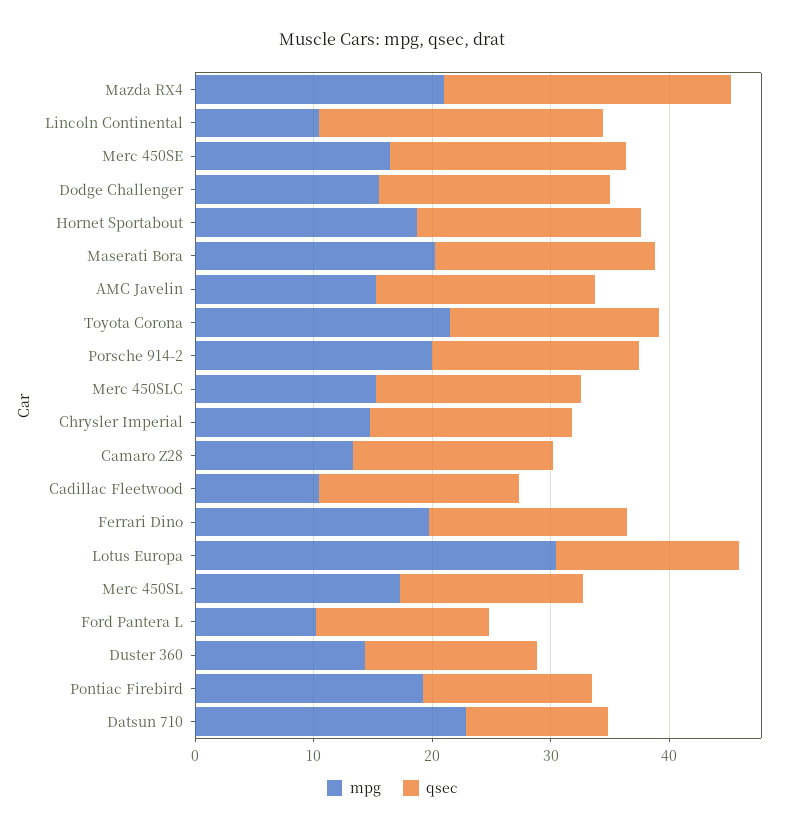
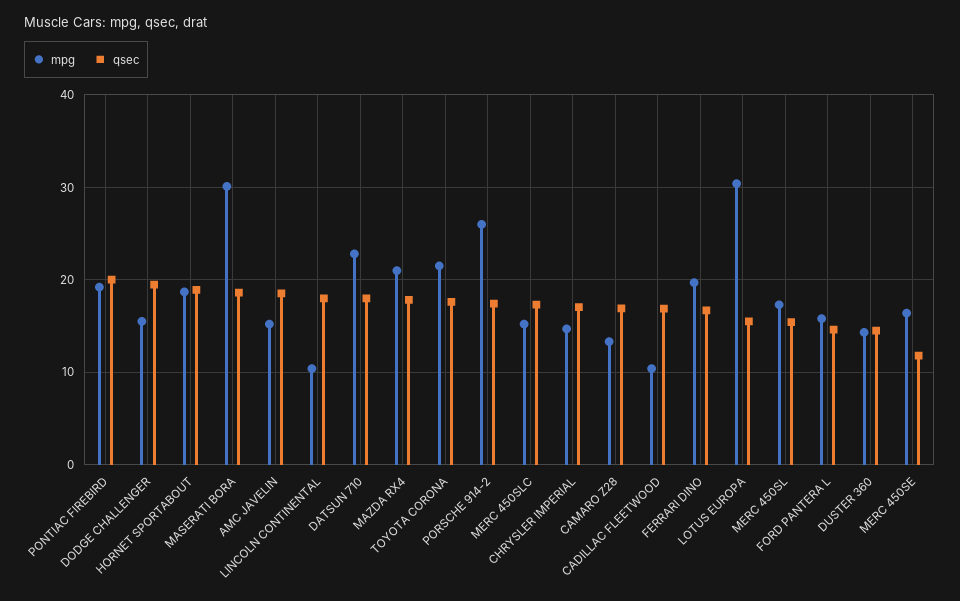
  {
    "mpg": {
      "Mazda RX4": 21,
      "Lincoln Continental": 10,
      "Merc 450SE": 16,
      "Dodge Challenger": 16,
      "Hornet Sportabout": 19,
-     "Maserati Bora": 20,
+     "Maserati Bora": 30,
      "AMC Javelin": 15,
      "Toyota Corona": 22,
-     "Porsche 914-2": 20,
+     "Porsche 914-2": 26,
      "Merc 450SLC": 15,
      "Chrysler Imperial": 15,
      "Camaro Z28": 13,
      "Cadillac Fleetwood": 10,
      "Ferrari Dino": 20,
      "Lotus Europa": 30,
      "Merc 450SL": 17,
-     "Ford Pantera L": 10,
+     "Ford Pantera L": 16,
      "Duster 360": 14,
      "Pontiac Firebird": 19,
      "Datsun 710": 23
    },
    "qsec": {
-     "Mazda RX4": 24,
+     "Mazda RX4": 18,
-     "Lincoln Continental": 24,
+     "Lincoln Continental": 18,
-     "Merc 450SE": 20,
+     "Merc 450SE": 12,
      "Dodge Challenger": 19,
      "Hornet Sportabout": 19,
      "Maserati Bora": 19,
      "AMC Javelin": 19,
      "Toyota Corona": 18,
      "Porsche 914-2": 17,
      "Merc 450SLC": 17,
      "Chrysler Imperial": 17,
      "Camaro Z28": 17,
      "Cadillac Fleetwood": 17,
      "Ferrari Dino": 17,
      "Lotus Europa": 16,
      "Merc 450SL": 15,
      "Ford Pantera L": 15,
      "Duster 360": 15,
-     "Pontiac Firebird": 14,
+     "Pontiac Firebird": 20,
-     "Datsun 710": 12
+     "Datsun 710": 18
    }
  }

